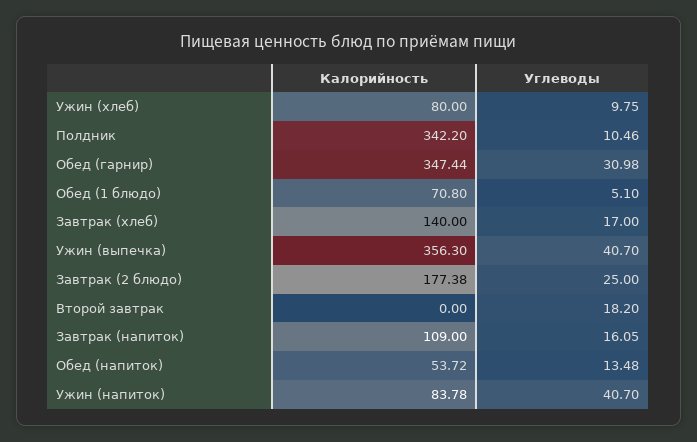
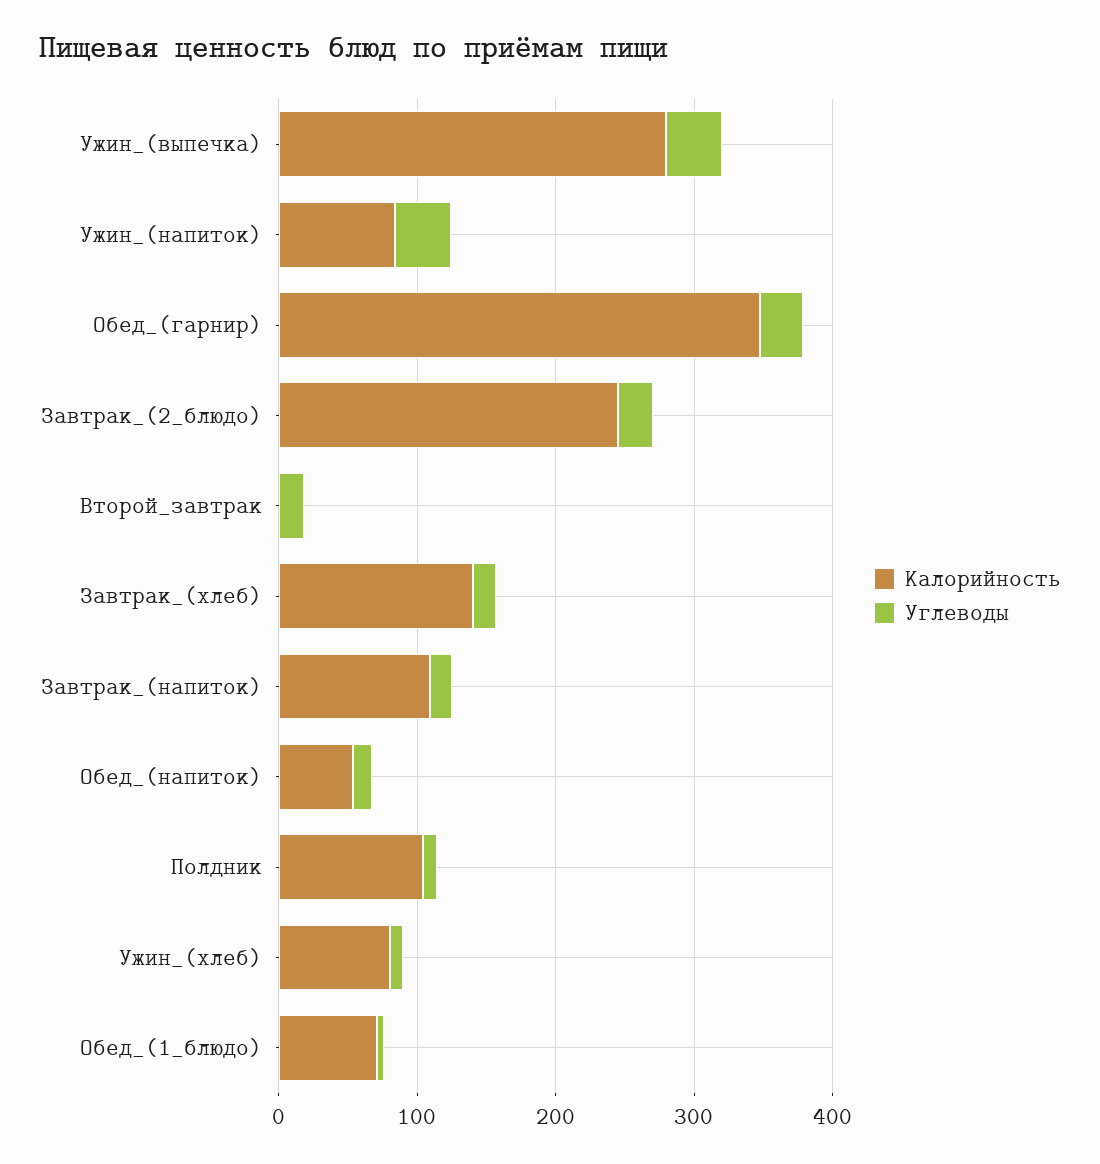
  {
    "Калорийность": {
      "Ужин (хлеб)": 80,
-     "Полдник": 342.2,
+     "Полдник": 100,
      "Обед (гарнир)": 347.44,
      "Обед (1 блюдо)": 70.8,
      "Завтрак (хлеб)": 140,
-     "Ужин (выпечка)": 356.3,
+     "Ужин (выпечка)": 280,
-     "Завтрак (2 блюдо)": 177.38,
+     "Завтрак (2 блюдо)": 240,
      "Второй завтрак": 0,
      "Завтрак (напиток)": 109,
      "Обед (напиток)": 53.72,
      "Ужин (напиток)": 83.78
    },
    "Углеводы": {
      "Ужин (хлеб)": 9.75,
      "Полдник": 10.46,
      "Обед (гарнир)": 30.98,
      "Обед (1 блюдо)": 5.1,
      "Завтрак (хлеб)": 17,
      "Ужин (выпечка)": 40.7,
      "Завтрак (2 блюдо)": 25,
      "Второй завтрак": 18.2,
      "Завтрак (напиток)": 16.05,
      "Обед (напиток)": 13.48,
      "Ужин (напиток)": 40.7
    }
  }

